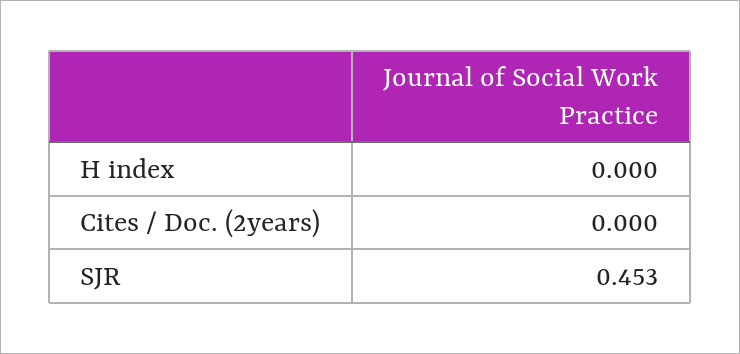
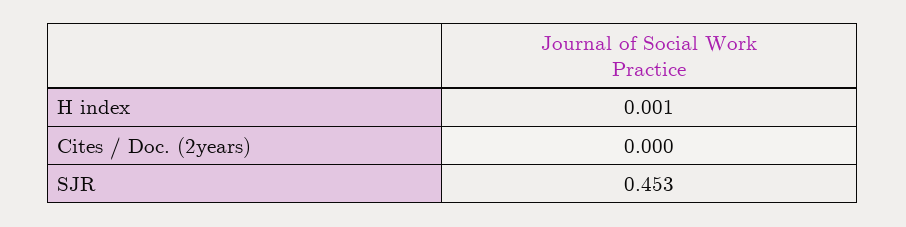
  {
-   "H index": 0,
+   "H index": 0.001,
    "Cites / Doc. (2years)": 0,
    "SJR": 0.453
  }

